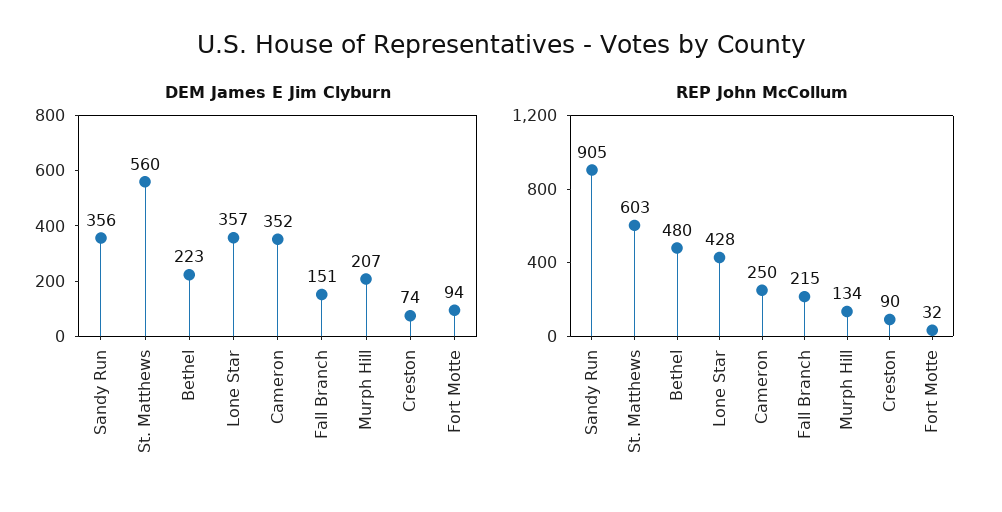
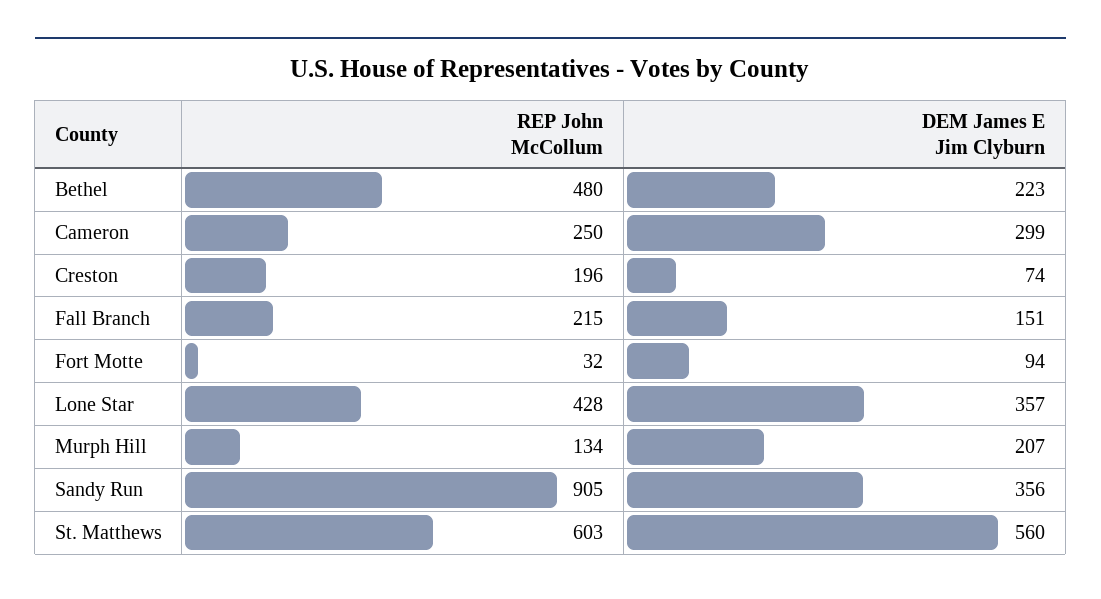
  {
    "DEM James E Jim Clyburn": {
      "Sandy Run": 356,
      "St. Matthews": 560,
      "Bethel": 223,
      "Lone Star": 357,
-     "Cameron": 352,
+     "Cameron": 299,
      "Fall Branch": 151,
      "Murph Hill": 207,
      "Creston": 74,
      "Fort Motte": 94
    },
    "REP John McCollum": {
      "Sandy Run": 905,
      "St. Matthews": 603,
      "Bethel": 480,
      "Lone Star": 428,
      "Cameron": 250,
      "Fall Branch": 215,
      "Murph Hill": 134,
-     "Creston": 90,
+     "Creston": 196,
      "Fort Motte": 32
    }
  }

